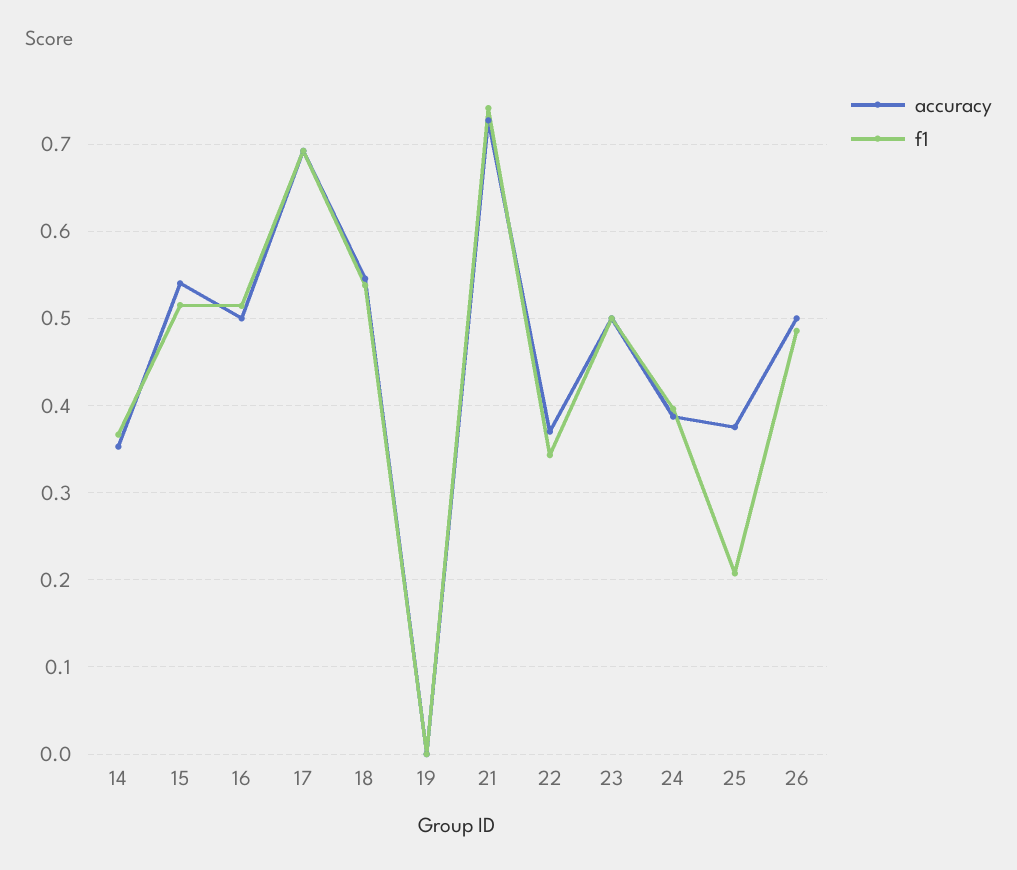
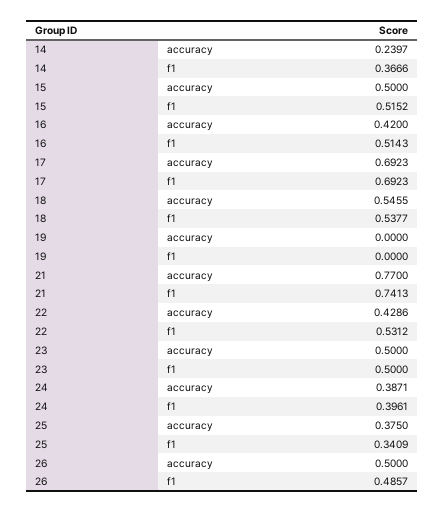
  {
    "accuracy": {
-     "14": 0.35,
+     "14": 0.2397,
-     "15": 0.54,
+     "15": 0.5,
-     "16": 0.5,
+     "16": 0.42,
      "17": 0.6923,
      "18": 0.5455,
      "19": 0,
-     "21": 0.73,
+     "21": 0.77,
-     "22": 0.37,
+     "22": 0.4286,
      "23": 0.5,
      "24": 0.3871,
      "25": 0.375,
      "26": 0.5
    },
    "f1": {
      "14": 0.3666,
      "15": 0.5152,
      "16": 0.5143,
      "17": 0.6923,
      "18": 0.5377,
      "19": 0,
      "21": 0.7413,
-     "22": 0.34,
+     "22": 0.5312,
      "23": 0.5,
      "24": 0.3961,
-     "25": 0.21,
+     "25": 0.3409,
      "26": 0.4857
    }
  }

